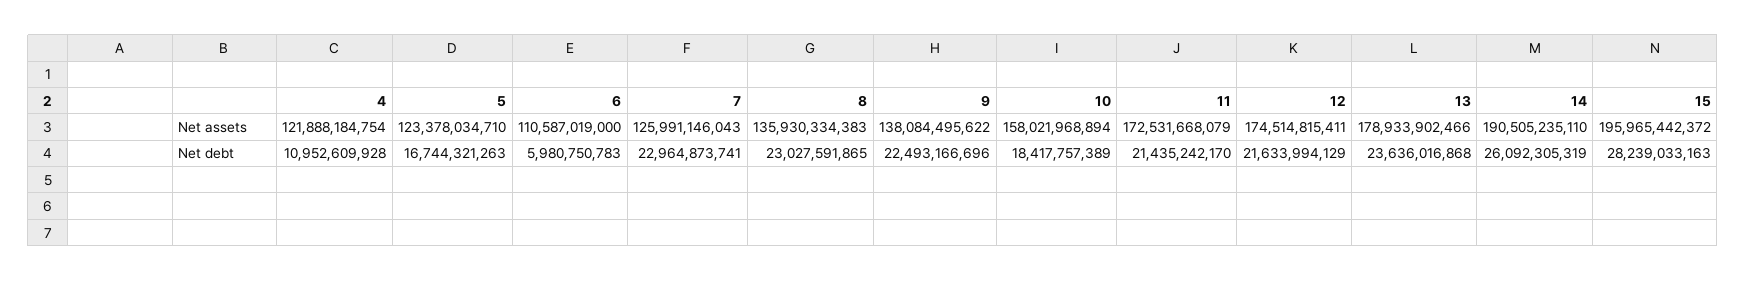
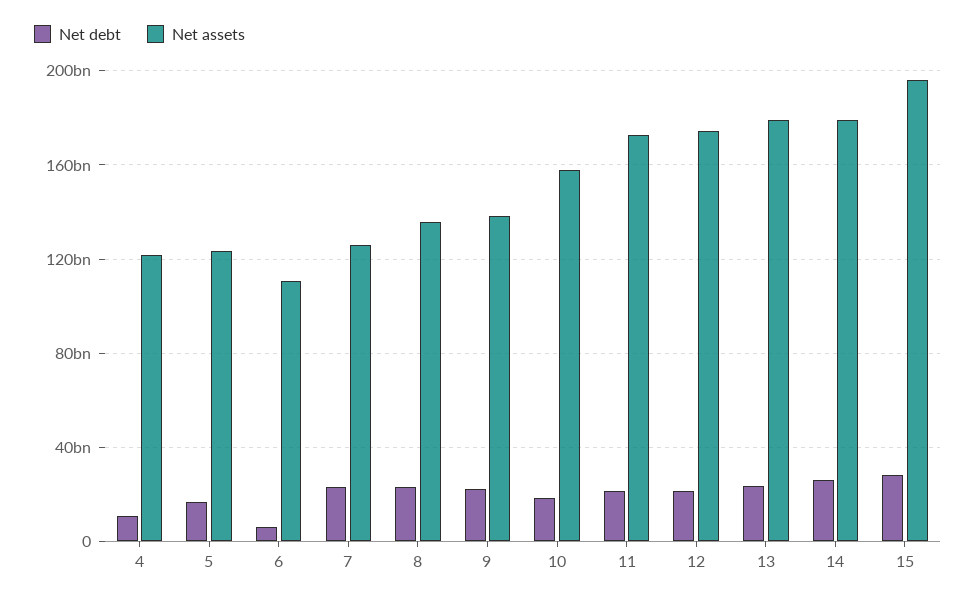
  {
    "Net assets": {
      "4": 121888184754,
      "5": 123378034710,
      "6": 110587019000,
      "7": 125991146043,
      "8": 135930334383,
      "9": 138084495622,
      "10": 158021968894,
      "11": 172531668079,
      "12": 174514815411,
      "13": 178933902466,
-     "14": 190505235110,
+     "14": 180000000000,
      "15": 195965442372
    },
    "Net debt": {
      "4": 10952609928,
      "5": 16744321263,
      "6": 5980750783,
      "7": 22964873741,
      "8": 23027591865,
      "9": 22493166696,
      "10": 18417757389,
      "11": 21435242170,
      "12": 21633994129,
      "13": 23636016868,
      "14": 26092305319,
      "15": 28239033163
    }
  }

